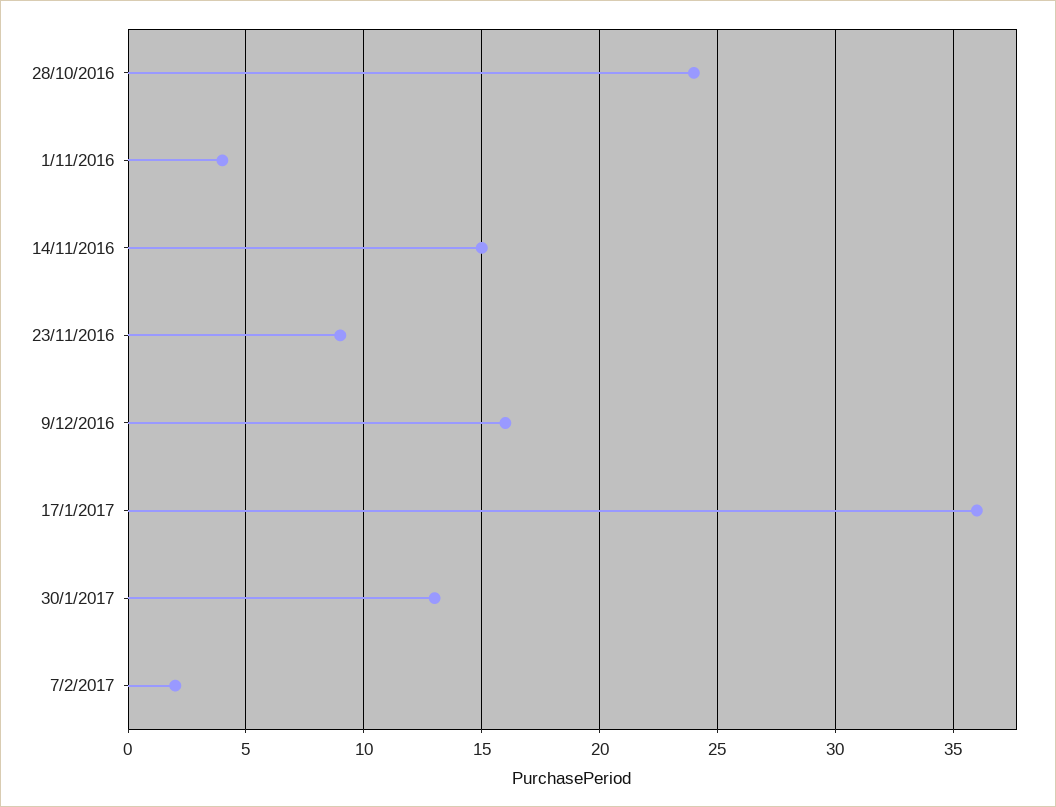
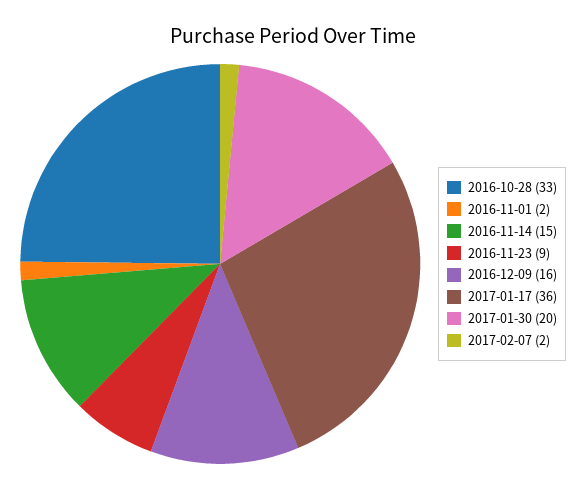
  {
-   "28/10/2016": 24,
+   "28/10/2016": 33,
-   "1/11/2016": 4,
+   "1/11/2016": 2,
    "14/11/2016": 15,
    "23/11/2016": 9,
    "9/12/2016": 16,
    "17/1/2017": 36,
-   "30/1/2017": 13,
+   "30/1/2017": 20,
    "7/2/2017": 2
  }

